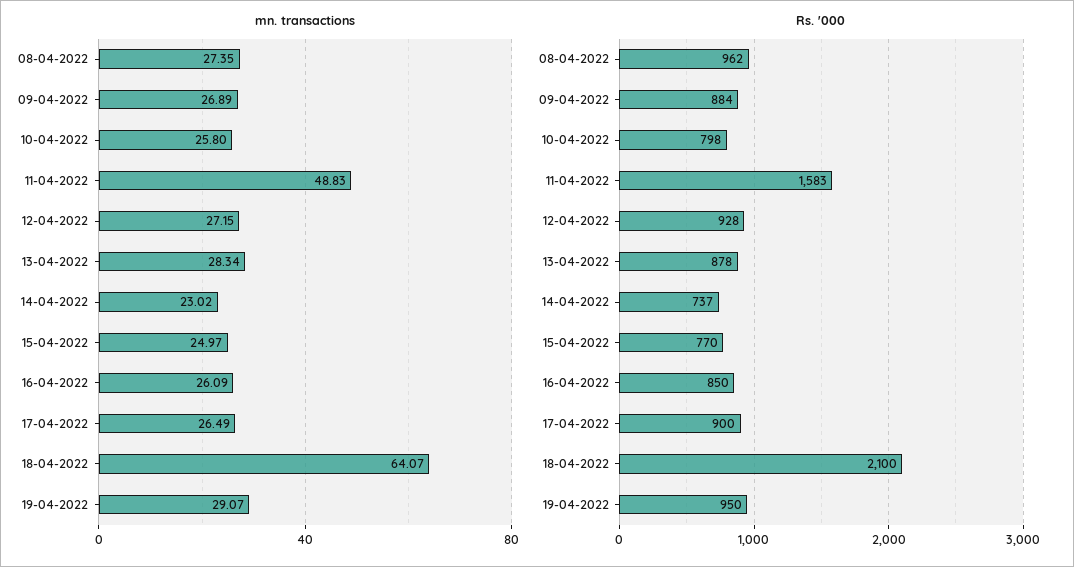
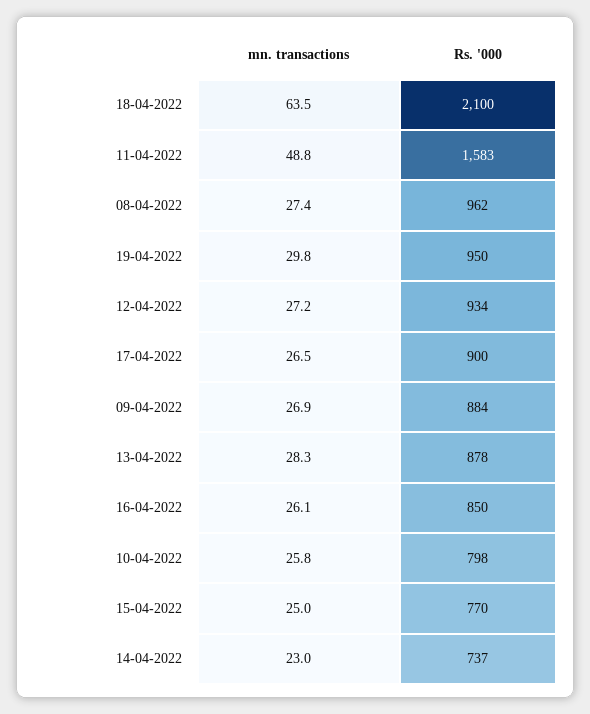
  {
    "mn. transactions": {
      "08-04-2022": 27.35,
      "09-04-2022": 26.89,
      "10-04-2022": 25.8,
      "11-04-2022": 48.83,
      "12-04-2022": 27.15,
      "13-04-2022": 28.34,
      "14-04-2022": 23.02,
      "15-04-2022": 24.97,
      "16-04-2022": 26.09,
      "17-04-2022": 26.49,
-     "18-04-2022": 64.07,
+     "18-04-2022": 63.5,
-     "19-04-2022": 29.07
+     "19-04-2022": 29.8
    },
    "Rs. '000": {
      "08-04-2022": 962,
      "09-04-2022": 884,
      "10-04-2022": 798,
      "11-04-2022": 1583,
-     "12-04-2022": 928,
+     "12-04-2022": 934,
      "13-04-2022": 878,
      "14-04-2022": 737,
      "15-04-2022": 770,
      "16-04-2022": 850,
      "17-04-2022": 900,
      "18-04-2022": 2100,
      "19-04-2022": 950
    }
  }

